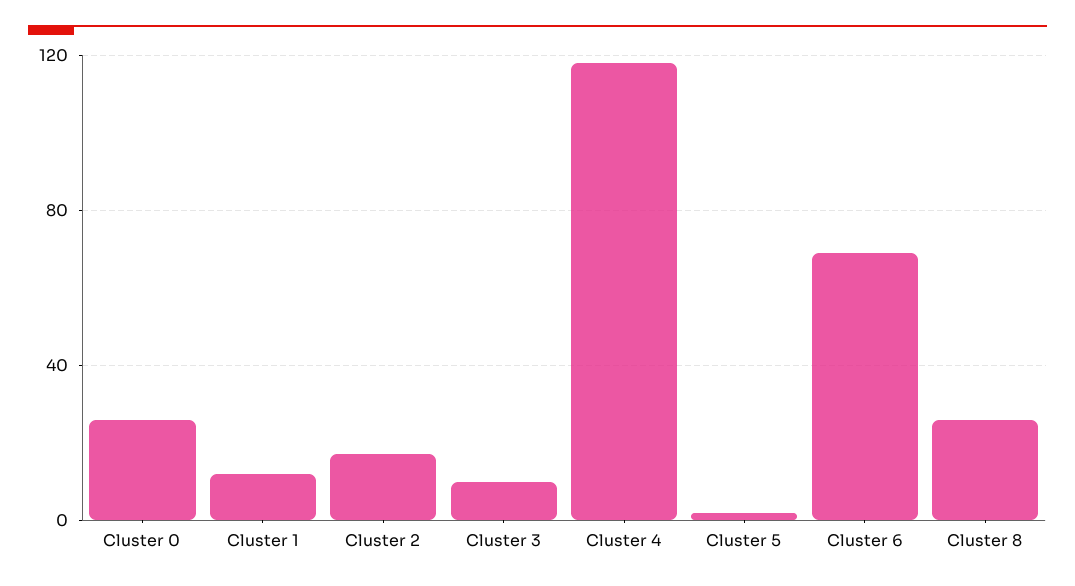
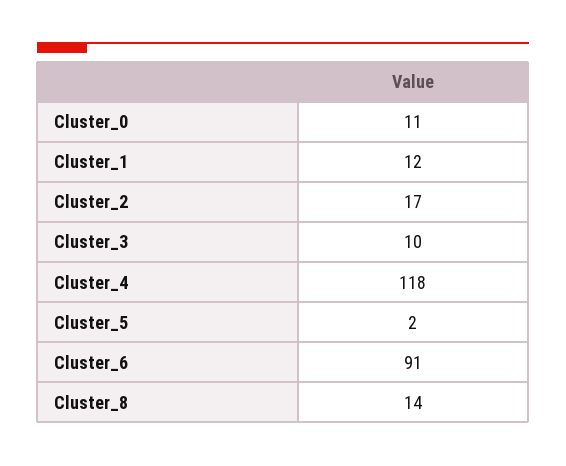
  {
-   "Cluster 0": 25,
+   "Cluster 0": 11,
    "Cluster 1": 12,
    "Cluster 2": 17,
    "Cluster 3": 10,
    "Cluster 4": 118,
    "Cluster 5": 2,
-   "Cluster 6": 70,
+   "Cluster 6": 91,
-   "Cluster 8": 25
+   "Cluster 8": 14
  }

